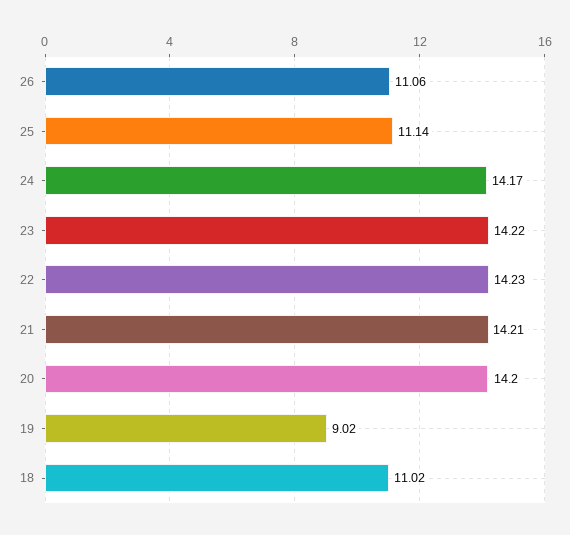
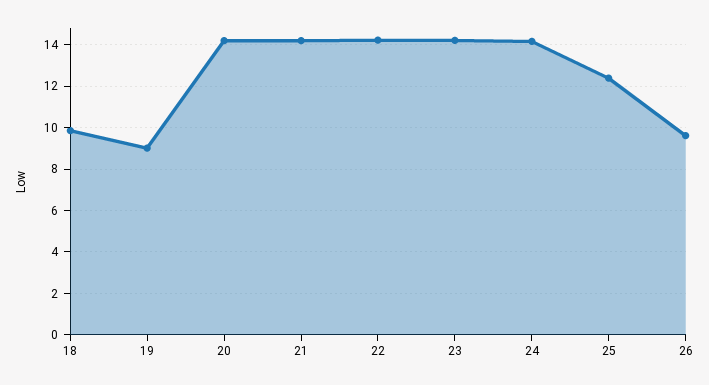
  {
-   "26": 11.06,
+   "26": 9.5,
-   "25": 11.14,
+   "25": 12.5,
    "24": 14.17,
    "23": 14.22,
    "22": 14.23,
    "21": 14.21,
    "20": 14.2,
    "19": 9.02,
-   "18": 11.02
+   "18": 10
  }

